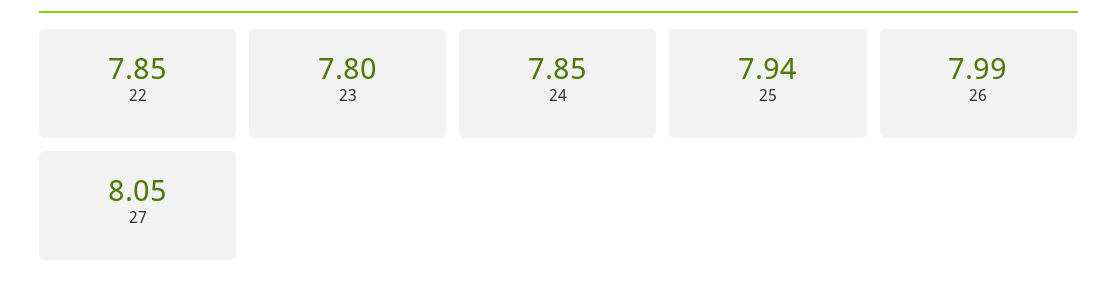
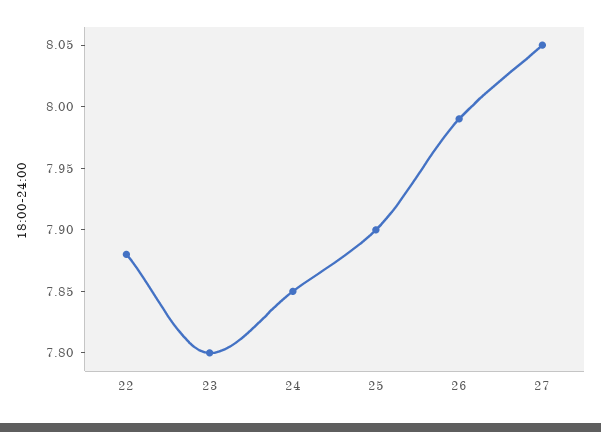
  {
-   "22": 7.85,
+   "22": 7.88,
    "23": 7.8,
    "24": 7.85,
-   "25": 7.94,
+   "25": 7.9,
    "26": 7.99,
    "27": 8.05
  }

